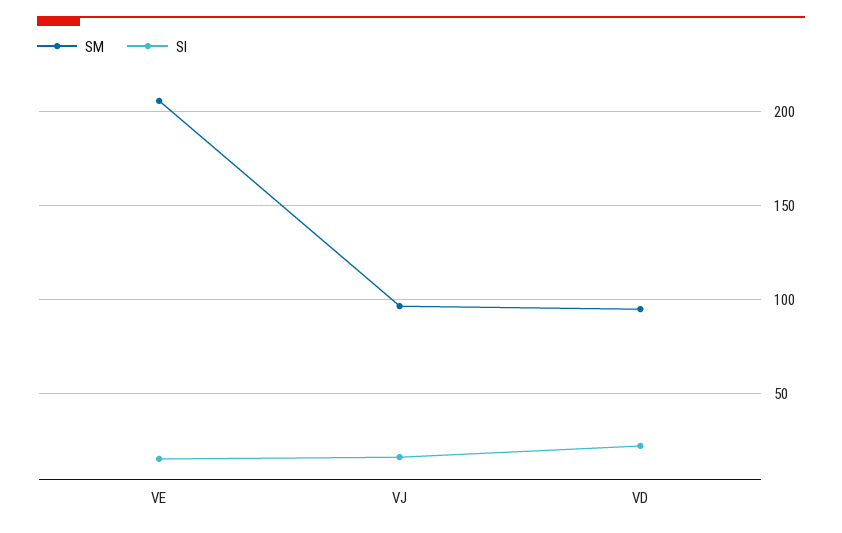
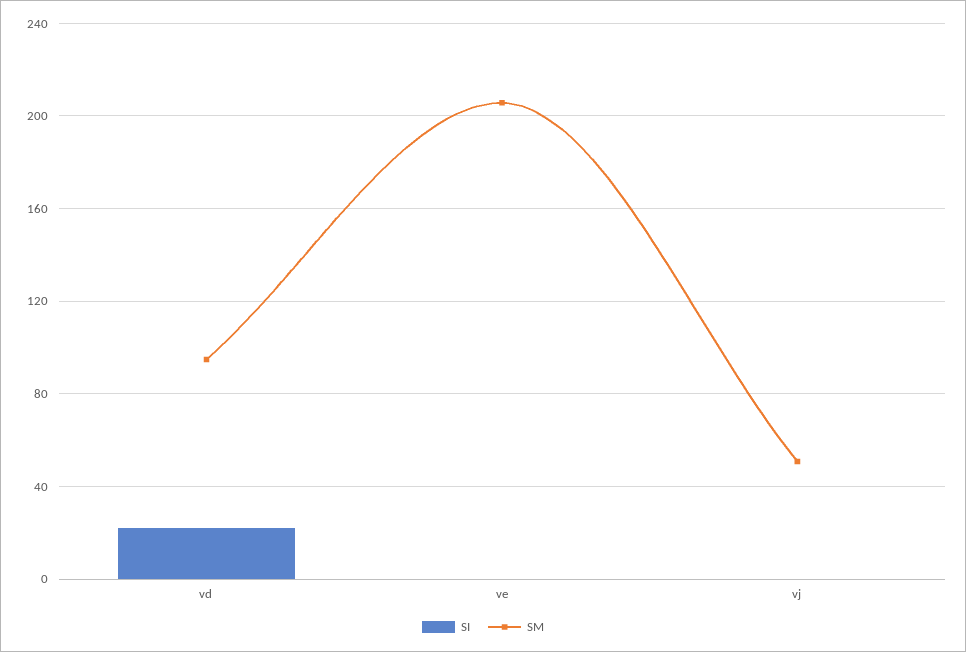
  {
    "SM": {
      "VE": 205,
-     "VJ": 95,
+     "VJ": 50,
      "VD": 95
    },
    "SI": {
-     "VE": 15,
+     "VE": 0,
-     "VJ": 15,
+     "VJ": 0,
      "VD": 20
    }
  }

